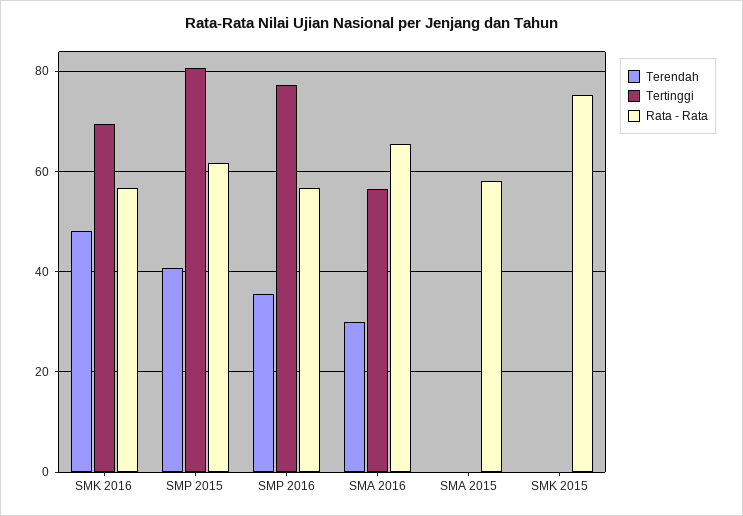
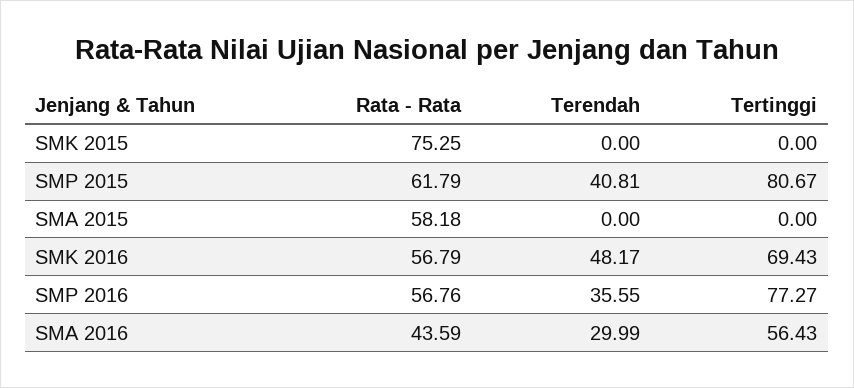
  {
    "Terendah": {
      "SMK 2016": 48.17,
      "SMP 2015": 40.81,
      "SMP 2016": 35.55,
      "SMA 2016": 29.99,
      "SMA 2015": 0,
      "SMK 2015": 0
    },
    "Tertinggi": {
      "SMK 2016": 69.43,
      "SMP 2015": 80.67,
      "SMP 2016": 77.27,
      "SMA 2016": 56.43,
      "SMA 2015": 0,
      "SMK 2015": 0
    },
    "Rata - Rata": {
      "SMK 2016": 56.79,
      "SMP 2015": 61.79,
      "SMP 2016": 56.76,
-     "SMA 2016": 66,
+     "SMA 2016": 43.59,
      "SMA 2015": 58.18,
      "SMK 2015": 75.25
    }
  }

